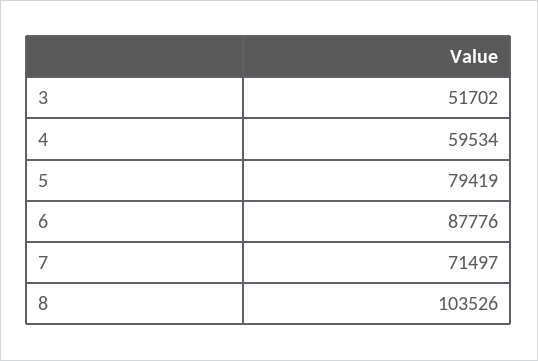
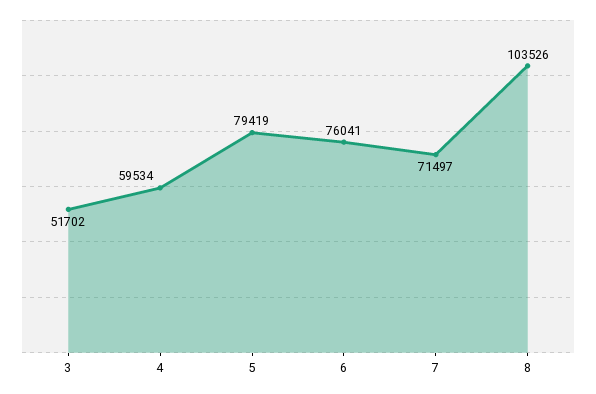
  {
    "3": 51702,
    "4": 59534,
    "5": 79419,
-   "6": 87776,
+   "6": 76041,
    "7": 71497,
    "8": 103526
  }

